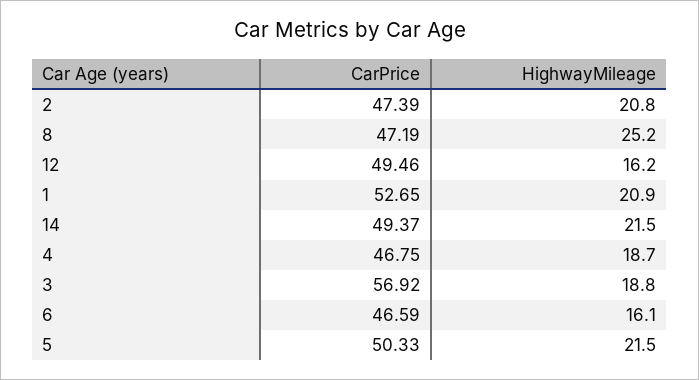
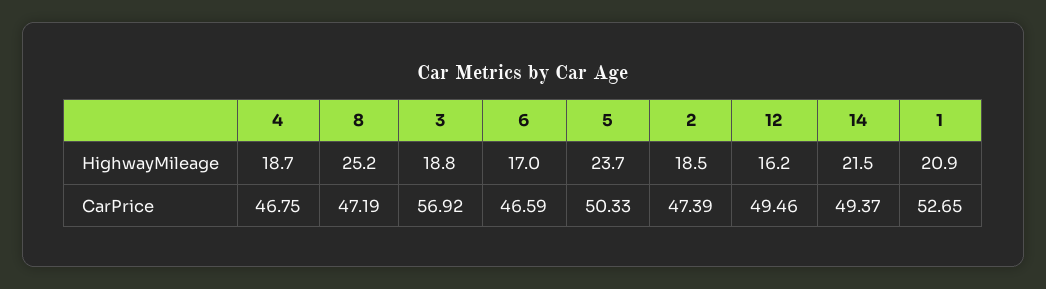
  {
    "CarPrice": {
      "2": 47.39,
      "8": 47.19,
      "12": 49.46,
      "1": 52.65,
      "14": 49.37,
      "4": 46.75,
      "3": 56.92,
      "6": 46.59,
      "5": 50.33
    },
    "HighwayMileage": {
-     "2": 20.8,
+     "2": 18.5,
      "8": 25.2,
      "12": 16.2,
      "1": 20.9,
      "14": 21.5,
      "4": 18.7,
      "3": 18.8,
-     "6": 16.1,
+     "6": 17,
-     "5": 21.5
+     "5": 23.7
    }
  }

